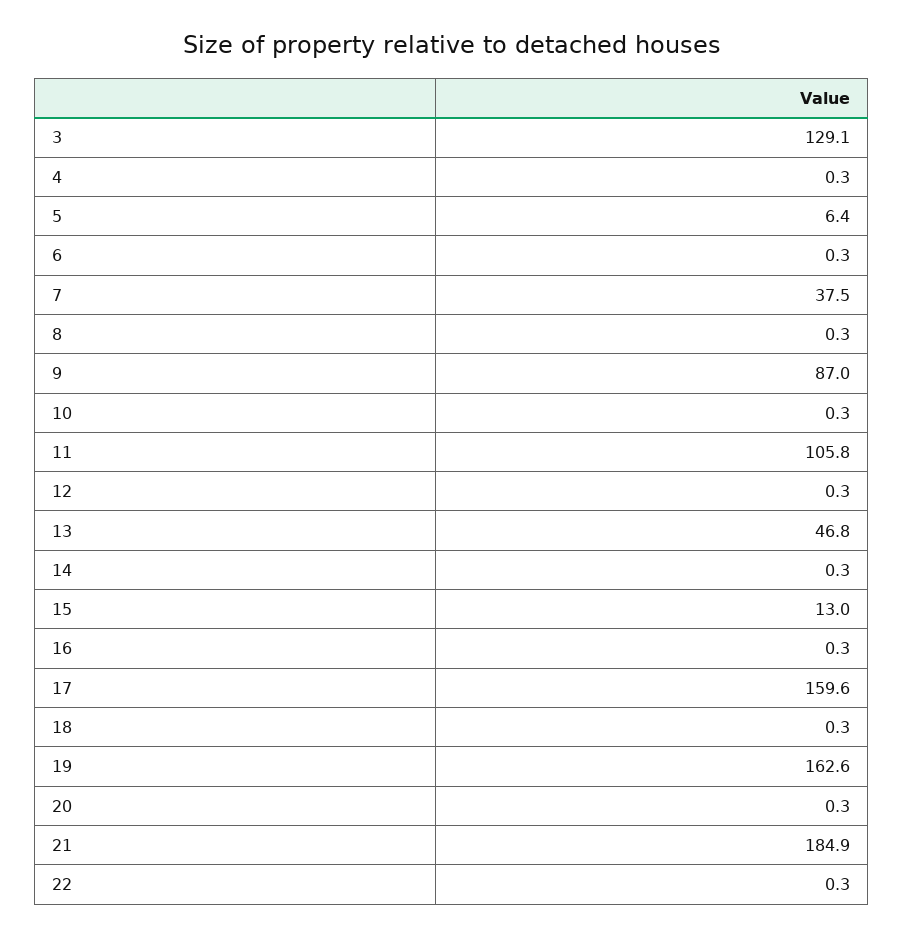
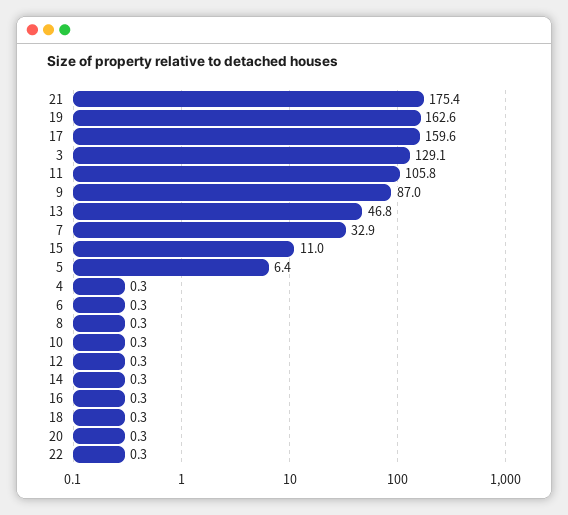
  {
    "3": 129.1,
    "4": 0.3,
    "5": 6.4,
    "6": 0.3,
-   "7": 37.5,
+   "7": 32.9,
    "8": 0.3,
    "9": 87,
    "10": 0.3,
    "11": 105.8,
    "12": 0.3,
    "13": 46.8,
    "14": 0.3,
-   "15": 13,
+   "15": 11,
    "16": 0.3,
    "17": 159.6,
    "18": 0.3,
    "19": 162.6,
    "20": 0.3,
-   "21": 184.9,
+   "21": 175.4,
    "22": 0.3
  }

